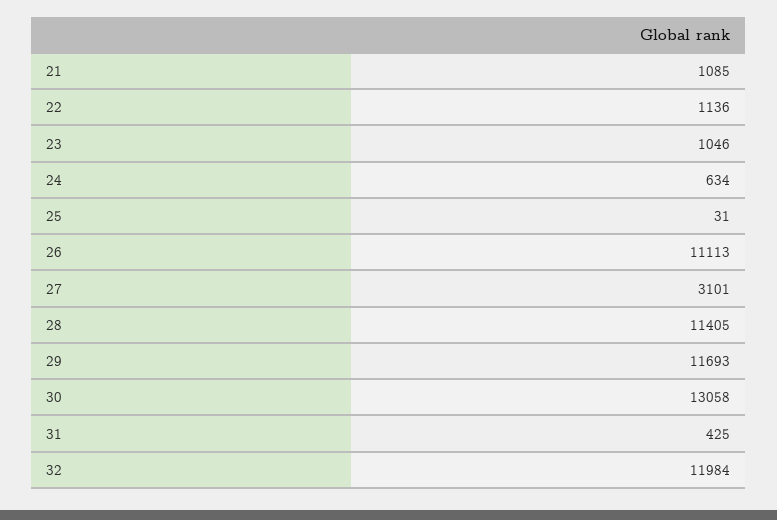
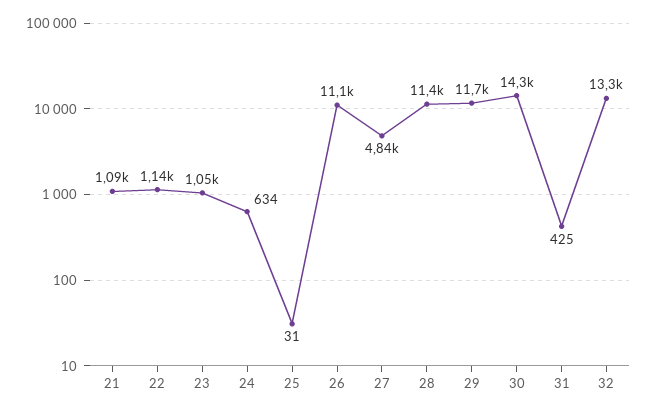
  {
    "21": 1085,
    "22": 1136,
    "23": 1046,
    "24": 634,
    "25": 31,
    "26": 11113,
-   "27": 3101,
+   "27": 4840,
    "28": 11405,
    "29": 11693,
-   "30": 13058,
+   "30": 14300,
    "31": 425,
-   "32": 11984
+   "32": 13300
  }

